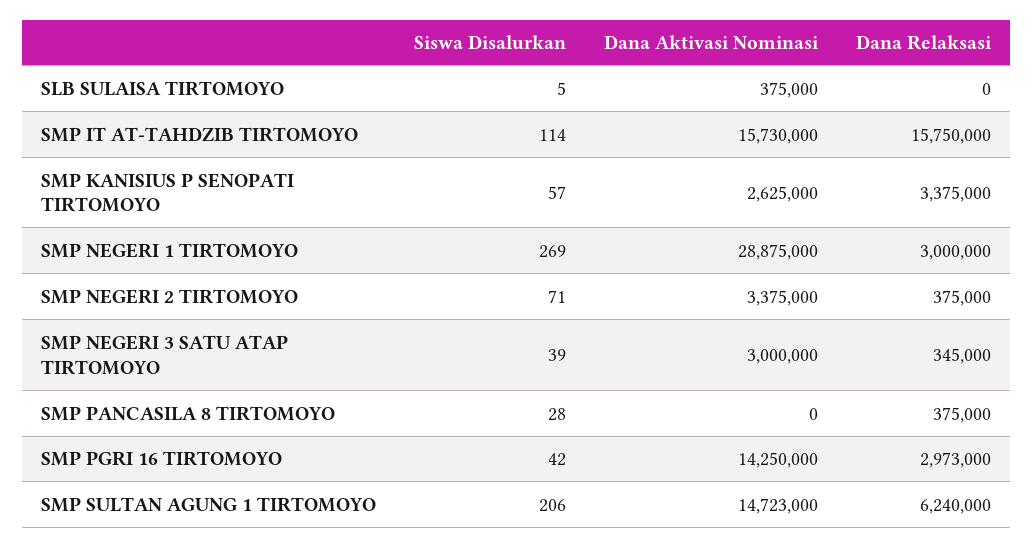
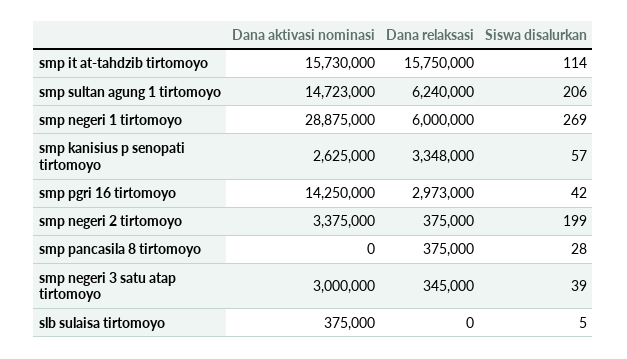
  {
    "Siswa Disalurkan": {
      "SLB SULAISA TIRTOMOYO": 5,
      "SMP IT AT-TAHDZIB TIRTOMOYO": 114,
      "SMP KANISIUS P SENOPATI TIRTOMOYO": 57,
      "SMP NEGERI 1 TIRTOMOYO": 269,
-     "SMP NEGERI 2 TIRTOMOYO": 71,
+     "SMP NEGERI 2 TIRTOMOYO": 199,
      "SMP NEGERI 3 SATU ATAP TIRTOMOYO": 39,
      "SMP PANCASILA 8 TIRTOMOYO": 28,
      "SMP PGRI 16 TIRTOMOYO": 42,
      "SMP SULTAN AGUNG 1 TIRTOMOYO": 206
    },
    "Dana Aktivasi Nominasi": {
      "SLB SULAISA TIRTOMOYO": 375000,
      "SMP IT AT-TAHDZIB TIRTOMOYO": 15730000,
      "SMP KANISIUS P SENOPATI TIRTOMOYO": 2625000,
      "SMP NEGERI 1 TIRTOMOYO": 28875000,
      "SMP NEGERI 2 TIRTOMOYO": 3375000,
      "SMP NEGERI 3 SATU ATAP TIRTOMOYO": 3000000,
      "SMP PANCASILA 8 TIRTOMOYO": 0,
      "SMP PGRI 16 TIRTOMOYO": 14250000,
      "SMP SULTAN AGUNG 1 TIRTOMOYO": 14723000
    },
    "Dana Relaksasi": {
      "SLB SULAISA TIRTOMOYO": 0,
      "SMP IT AT-TAHDZIB TIRTOMOYO": 15750000,
-     "SMP KANISIUS P SENOPATI TIRTOMOYO": 3375000,
+     "SMP KANISIUS P SENOPATI TIRTOMOYO": 3348000,
-     "SMP NEGERI 1 TIRTOMOYO": 3000000,
+     "SMP NEGERI 1 TIRTOMOYO": 6000000,
      "SMP NEGERI 2 TIRTOMOYO": 375000,
      "SMP NEGERI 3 SATU ATAP TIRTOMOYO": 345000,
      "SMP PANCASILA 8 TIRTOMOYO": 375000,
      "SMP PGRI 16 TIRTOMOYO": 2973000,
      "SMP SULTAN AGUNG 1 TIRTOMOYO": 6240000
    }
  }

